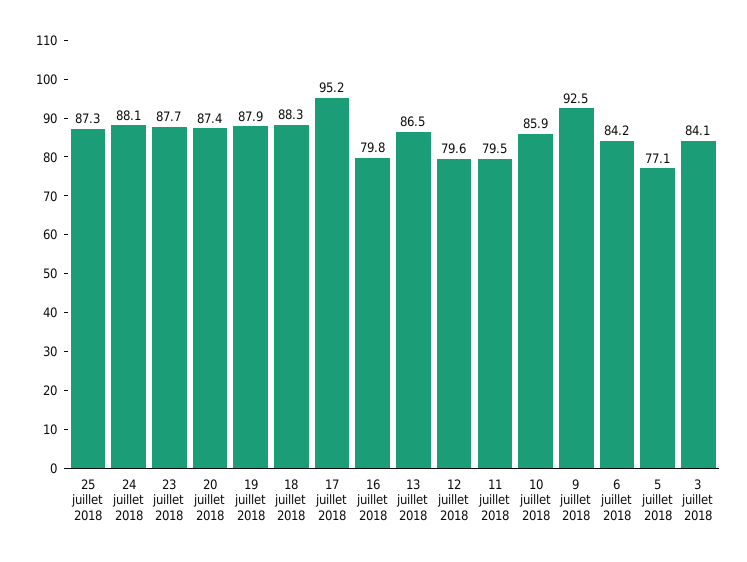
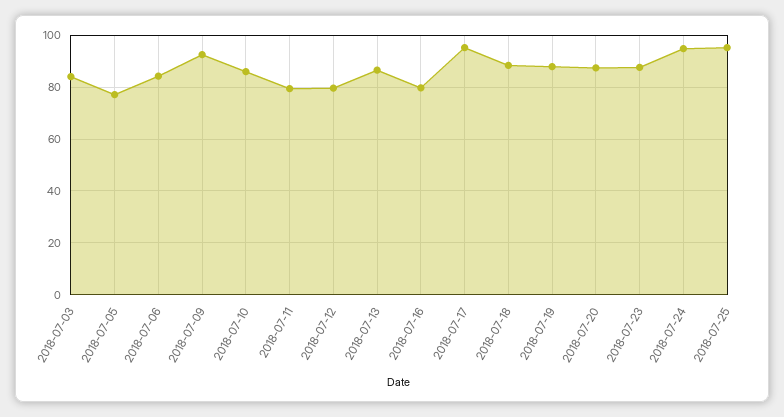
  {
-   "25 juillet 2018": 87.3,
+   "25 juillet 2018": 95,
-   "24 juillet 2018": 88.1,
+   "24 juillet 2018": 95,
    "23 juillet 2018": 87.7,
    "20 juillet 2018": 87.4,
    "19 juillet 2018": 87.9,
    "18 juillet 2018": 88.3,
    "17 juillet 2018": 95.2,
    "16 juillet 2018": 79.8,
    "13 juillet 2018": 86.5,
    "12 juillet 2018": 79.6,
    "11 juillet 2018": 79.5,
    "10 juillet 2018": 85.9,
    "9 juillet 2018": 92.5,
    "6 juillet 2018": 84.2,
    "5 juillet 2018": 77.1,
    "3 juillet 2018": 84.1
  }

